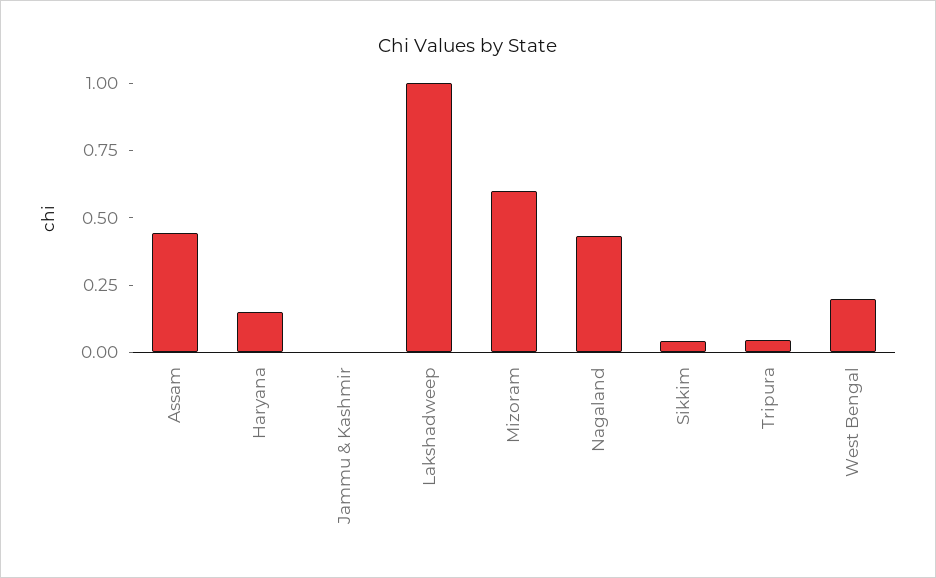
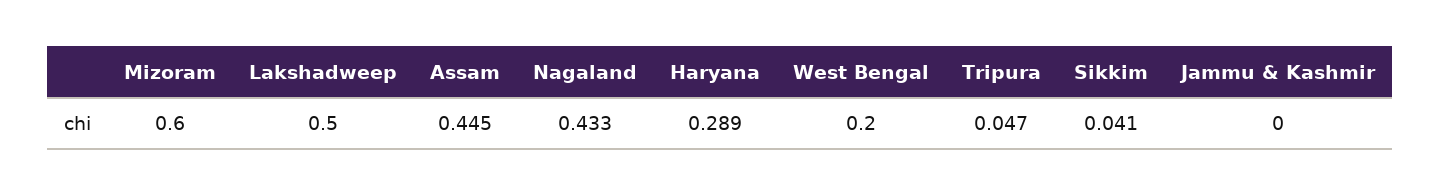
  {
    "Assam": 0.445,
-   "Haryana": 0.15,
+   "Haryana": 0.289,
    "Jammu & Kashmir": 0,
-   "Lakshadweep": 1,
+   "Lakshadweep": 0.5,
    "Mizoram": 0.6,
    "Nagaland": 0.433,
    "Sikkim": 0.041,
    "Tripura": 0.047,
    "West Bengal": 0.2
  }

